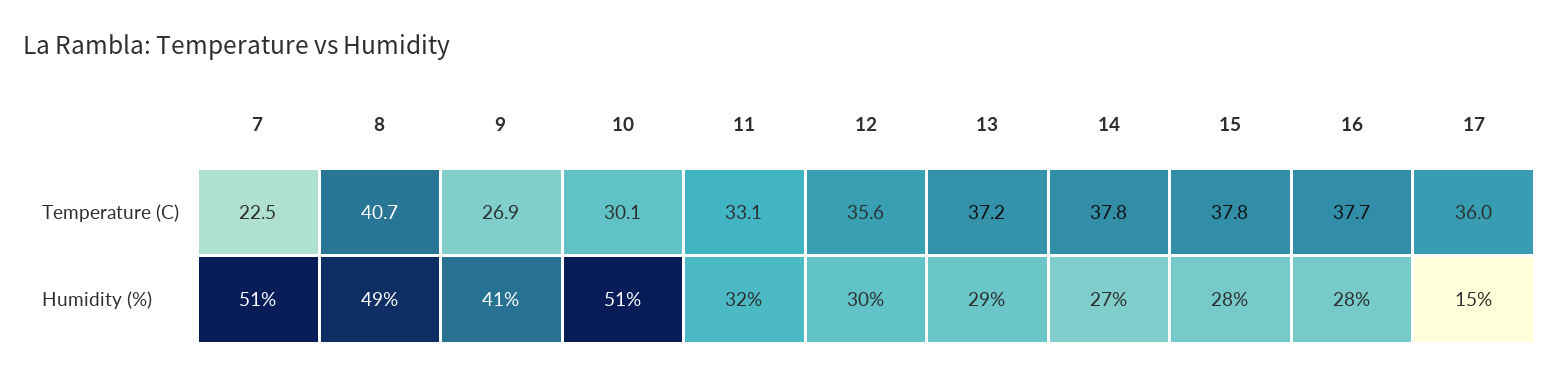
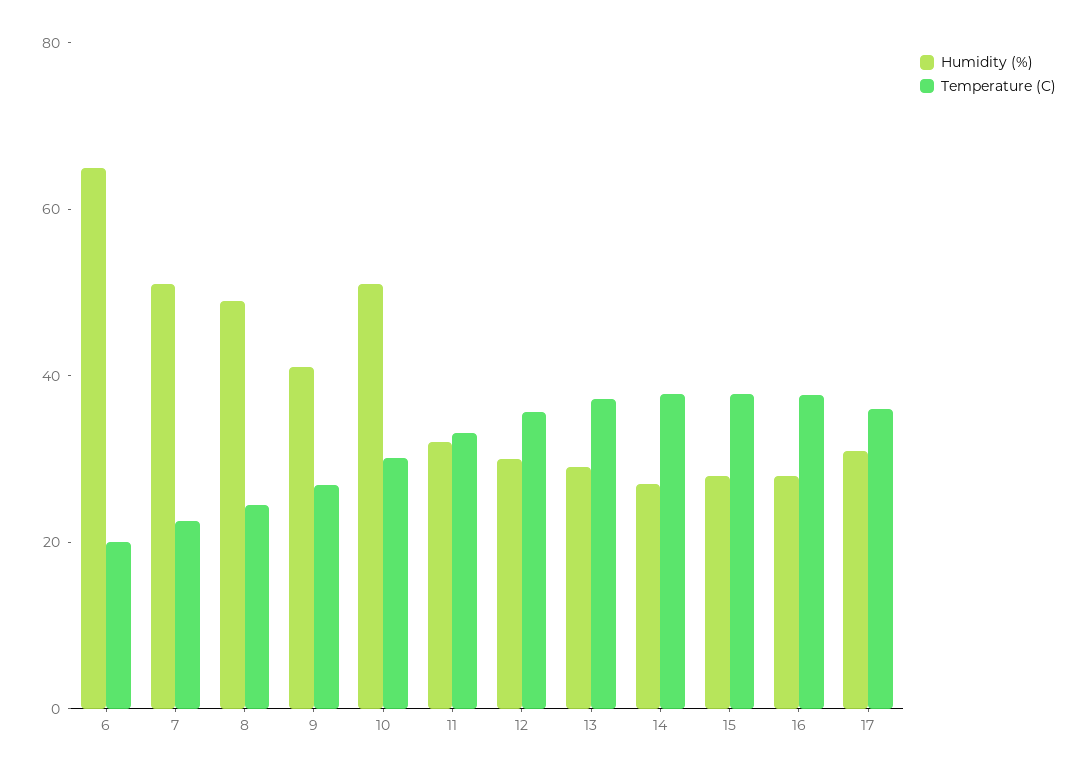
  {
    "Temperature (C)": {
      "7": 22.5,
-     "8": 40.7,
+     "8": 25,
      "9": 26.9,
      "10": 30.1,
      "11": 33.1,
      "12": 35.6,
      "13": 37.2,
      "14": 37.8,
      "15": 37.8,
      "16": 37.7,
-     "17": 36
+     "17": 36,
+     "6": 20
    },
    "Humidity (%)": {
      "7": 51,
      "8": 49,
      "9": 41,
      "10": 51,
      "11": 32,
      "12": 30,
      "13": 29,
      "14": 27,
      "15": 28,
      "16": 28,
-     "17": 15
+     "17": 30,
+     "6": 65
    }
  }

